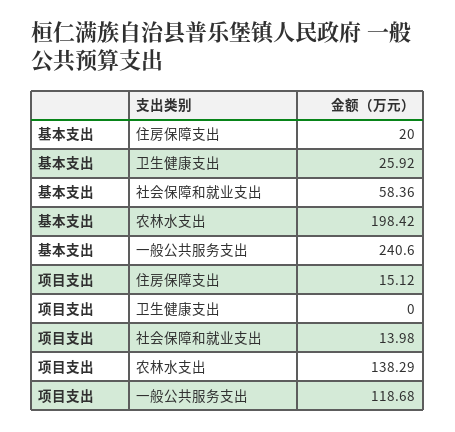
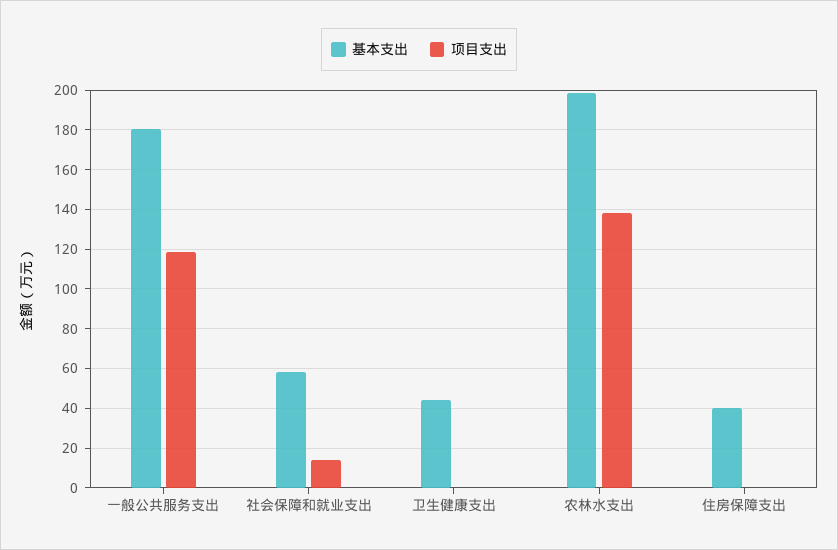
  {
    "基本支出": {
-     "住房保障支出": 20,
+     "住房保障支出": 40,
-     "卫生健康支出": 25.92,
+     "卫生健康支出": 45,
      "社会保障和就业支出": 58.36,
      "农林水支出": 198.42,
-     "一般公共服务支出": 240.6
+     "一般公共服务支出": 180
    },
    "项目支出": {
-     "住房保障支出": 15.12,
+     "住房保障支出": 0,
      "卫生健康支出": 0,
      "社会保障和就业支出": 13.98,
      "农林水支出": 138.29,
      "一般公共服务支出": 118.68
    }
  }

